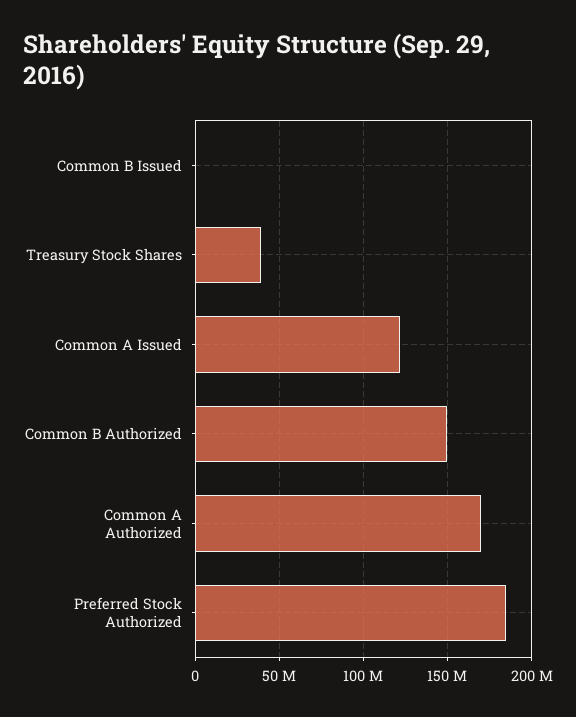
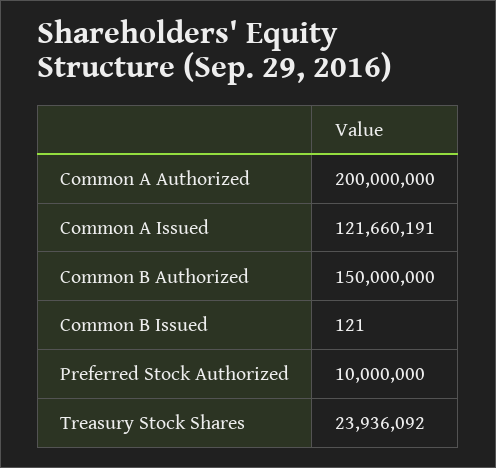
  {
    "Common B Issued": 121,
-   "Treasury Stock Shares": 40000000,
+   "Treasury Stock Shares": 23936092,
    "Common A Issued": 121660191,
    "Common B Authorized": 150000000,
-   "Common A Authorized": 170000000,
+   "Common A Authorized": 200000000,
-   "Preferred Stock Authorized": 185000000
+   "Preferred Stock Authorized": 10000000
  }

